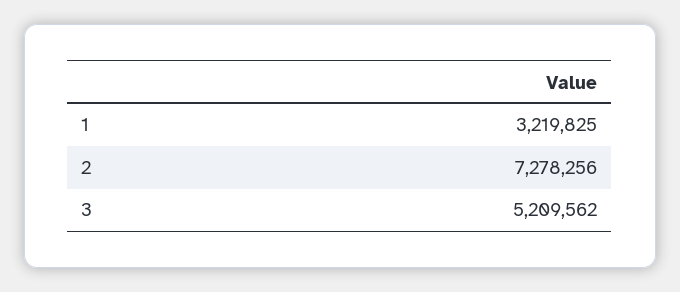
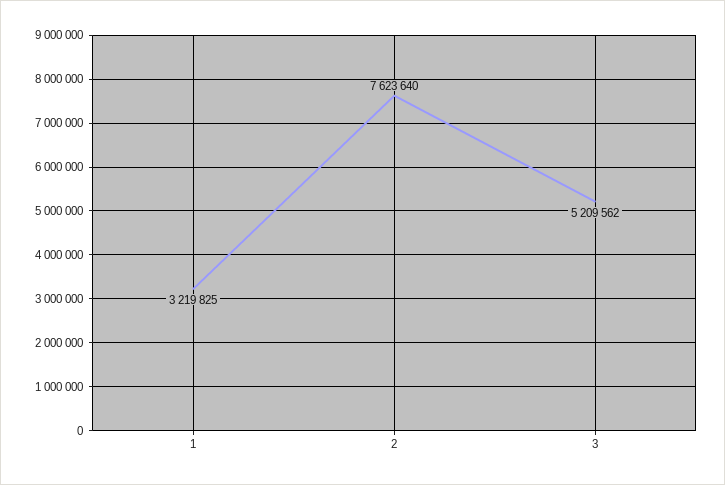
  {
    "1": 3219825,
-   "2": 7278256,
+   "2": 7623640,
    "3": 5209562
  }

